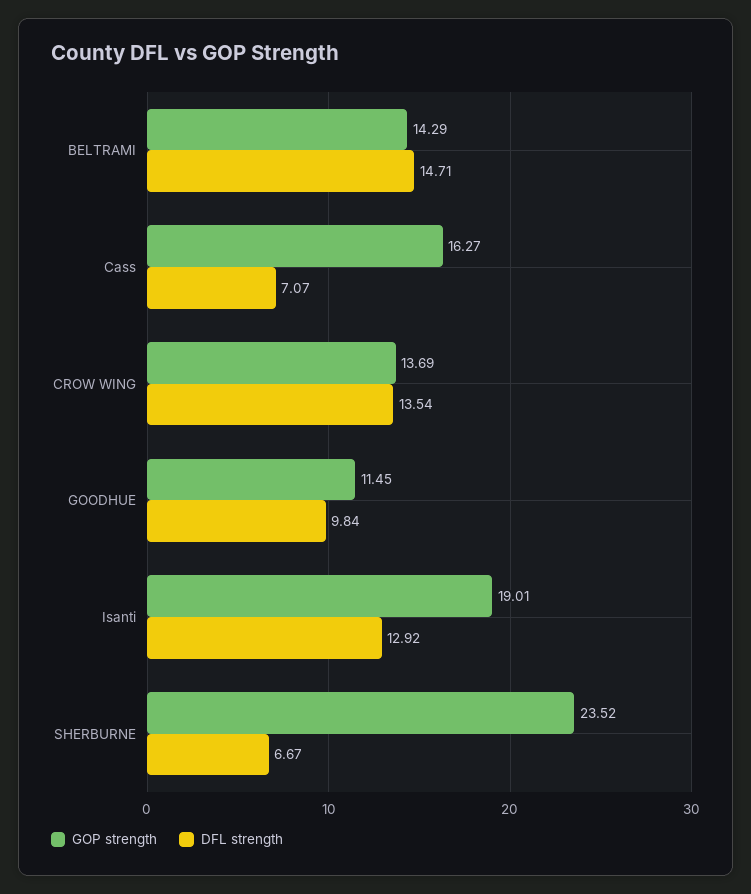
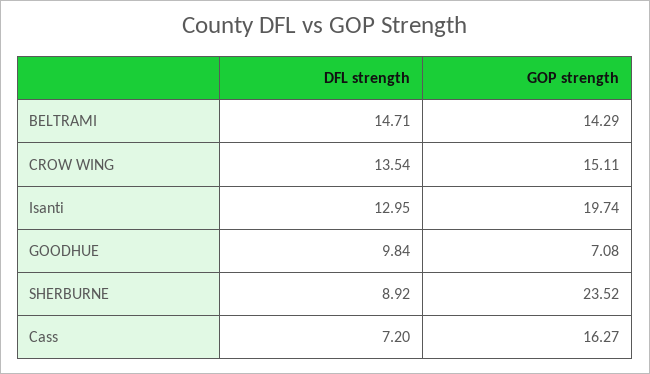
  {
    "GOP strength": {
      "BELTRAMI": 14.29,
      "Cass": 16.27,
-     "CROW WING": 13.69,
+     "CROW WING": 15.11,
-     "GOODHUE": 11.45,
+     "GOODHUE": 7.08,
-     "Isanti": 19.01,
+     "Isanti": 19.74,
      "SHERBURNE": 23.52
    },
    "DFL strength": {
      "BELTRAMI": 14.71,
-     "Cass": 7.07,
+     "Cass": 7.2,
      "CROW WING": 13.54,
      "GOODHUE": 9.84,
-     "Isanti": 12.92,
+     "Isanti": 12.95,
-     "SHERBURNE": 6.67
+     "SHERBURNE": 8.92
    }
  }

